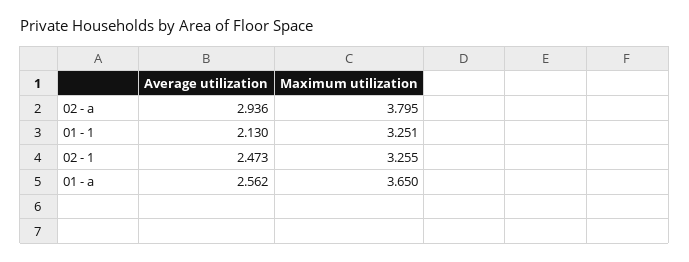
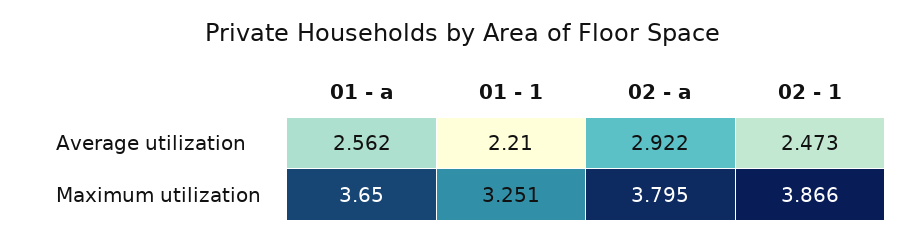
  {
    "Average utilization": {
-     "02 - a": 2.936,
+     "02 - a": 2.922,
-     "01 - 1": 2.13,
+     "01 - 1": 2.21,
      "02 - 1": 2.473,
      "01 - a": 2.562
    },
    "Maximum utilization": {
      "02 - a": 3.795,
      "01 - 1": 3.251,
-     "02 - 1": 3.255,
+     "02 - 1": 3.866,
      "01 - a": 3.65
    }
  }

